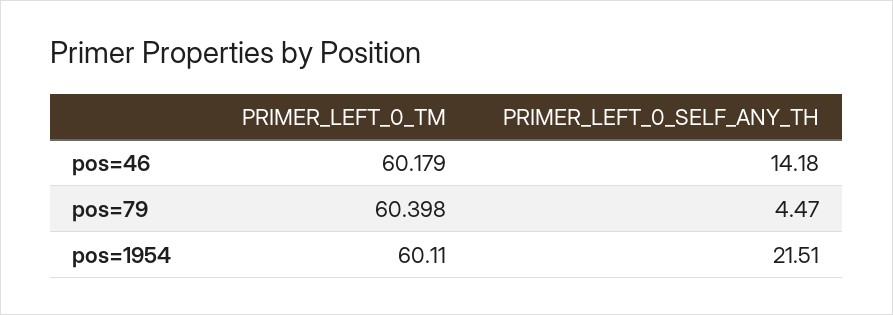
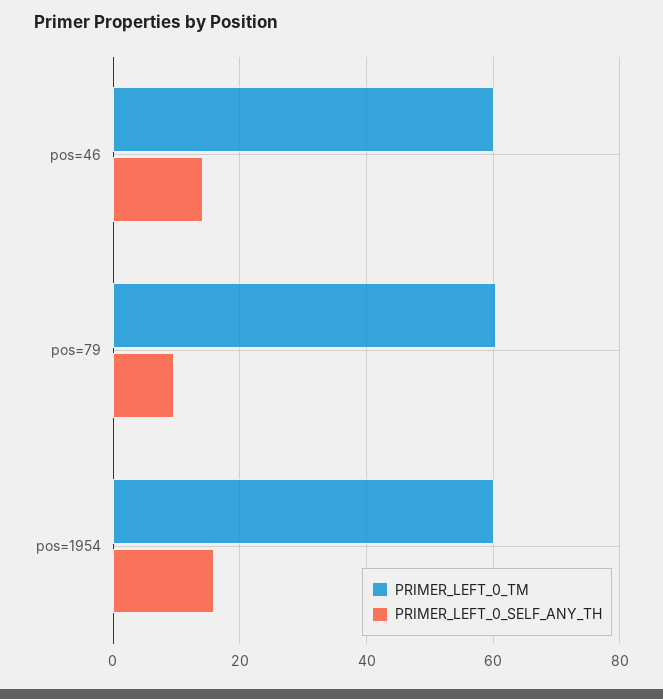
  {
    "PRIMER_LEFT_0_TM": {
      "pos=46": 60.179,
      "pos=79": 60.398,
      "pos=1954": 60.11
    },
    "PRIMER_LEFT_0_SELF_ANY_TH": {
      "pos=46": 14.18,
-     "pos=79": 4.47,
+     "pos=79": 10,
-     "pos=1954": 21.51
+     "pos=1954": 16
    }
  }

